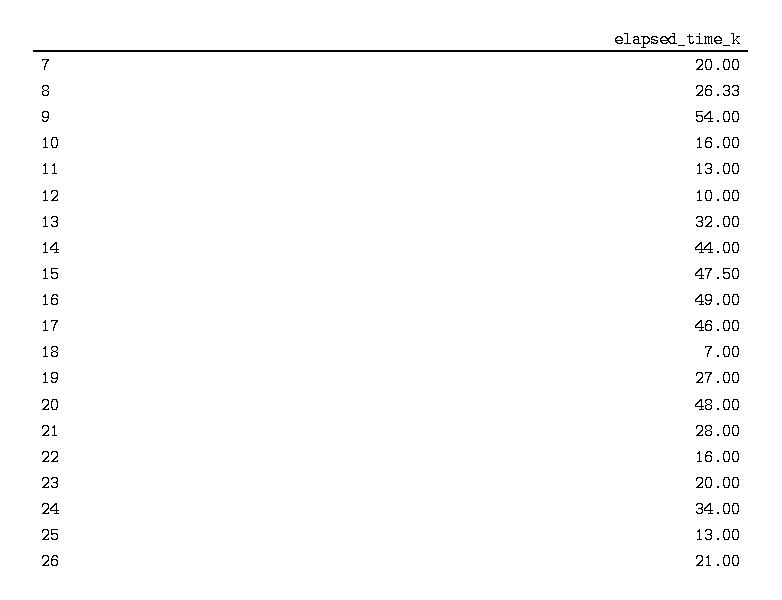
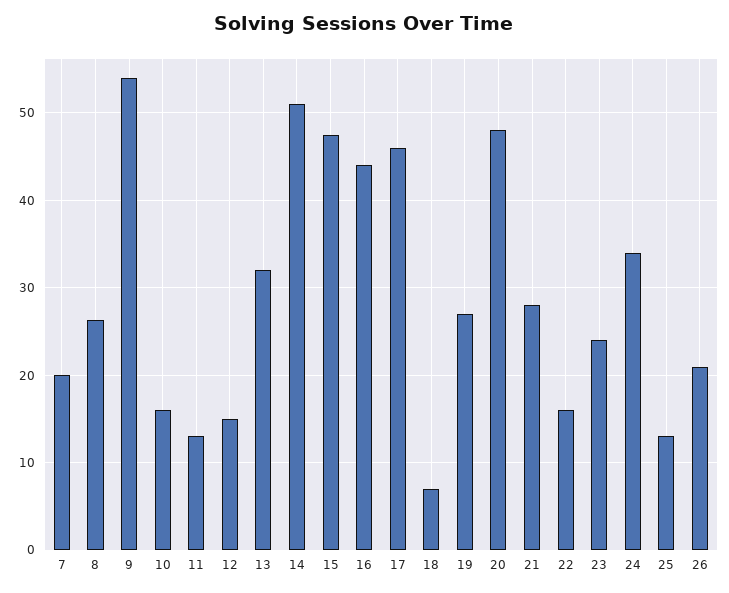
  {
    "7": 20,
    "8": 26.33,
    "9": 54,
    "10": 16,
    "11": 13,
-   "12": 10,
+   "12": 15,
    "13": 32,
-   "14": 44,
+   "14": 51,
    "15": 47.5,
-   "16": 49,
+   "16": 44,
    "17": 46,
    "18": 7,
    "19": 27,
    "20": 48,
    "21": 28,
    "22": 16,
-   "23": 20,
+   "23": 24,
    "24": 34,
    "25": 13,
    "26": 21
  }

